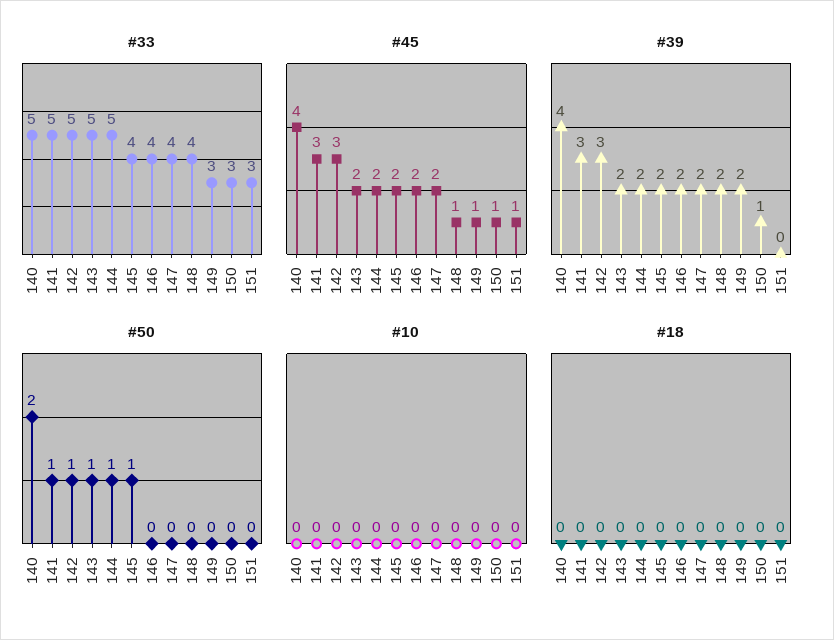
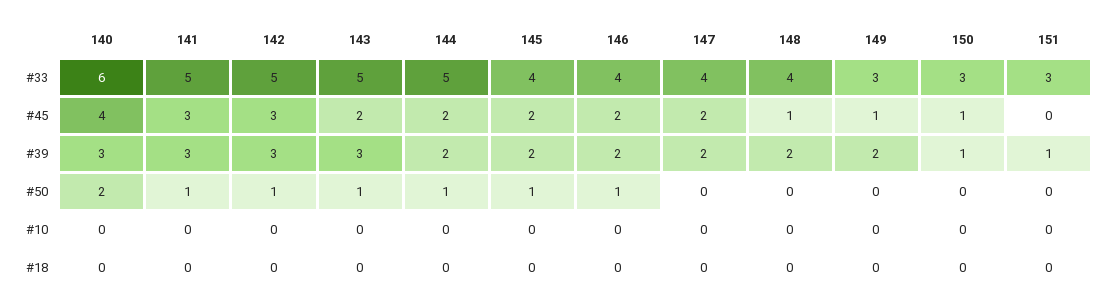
  {
    "#33": {
-     "140": 5,
+     "140": 6,
      "141": 5,
      "142": 5,
      "143": 5,
      "144": 5,
      "145": 4,
      "146": 4,
      "147": 4,
      "148": 4,
      "149": 3,
      "150": 3,
      "151": 3
    },
    "#45": {
      "140": 4,
      "141": 3,
      "142": 3,
      "143": 2,
      "144": 2,
      "145": 2,
      "146": 2,
      "147": 2,
      "148": 1,
      "149": 1,
      "150": 1,
-     "151": 1
+     "151": 0
    },
    "#39": {
-     "140": 4,
+     "140": 3,
      "141": 3,
      "142": 3,
-     "143": 2,
+     "143": 3,
      "144": 2,
      "145": 2,
      "146": 2,
      "147": 2,
      "148": 2,
      "149": 2,
      "150": 1,
-     "151": 0
+     "151": 1
    },
    "#50": {
      "140": 2,
      "141": 1,
      "142": 1,
      "143": 1,
      "144": 1,
      "145": 1,
-     "146": 0,
+     "146": 1,
      "147": 0,
      "148": 0,
      "149": 0,
      "150": 0,
      "151": 0
    },
    "#10": {
      "140": 0,
      "141": 0,
      "142": 0,
      "143": 0,
      "144": 0,
      "145": 0,
      "146": 0,
      "147": 0,
      "148": 0,
      "149": 0,
      "150": 0,
      "151": 0
    },
    "#18": {
      "140": 0,
      "141": 0,
      "142": 0,
      "143": 0,
      "144": 0,
      "145": 0,
      "146": 0,
      "147": 0,
      "148": 0,
      "149": 0,
      "150": 0,
      "151": 0
    }
  }

